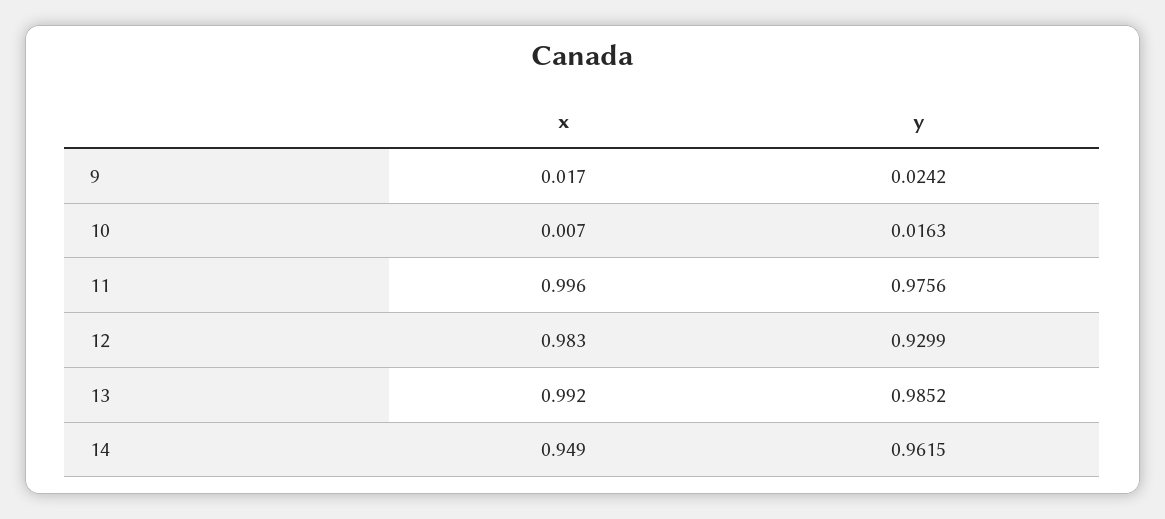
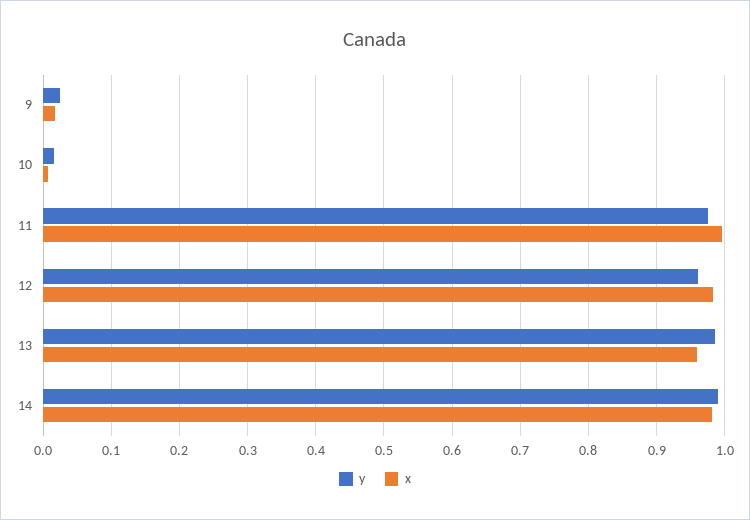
  {
    "x": {
      "9": 0.017,
      "10": 0.007,
      "11": 0.996,
      "12": 0.983,
-     "13": 0.992,
+     "13": 0.96,
-     "14": 0.949
+     "14": 0.98
    },
    "y": {
      "9": 0.0242,
      "10": 0.0163,
      "11": 0.9756,
-     "12": 0.9299,
+     "12": 0.96,
      "13": 0.9852,
-     "14": 0.9615
+     "14": 0.99
    }
  }

